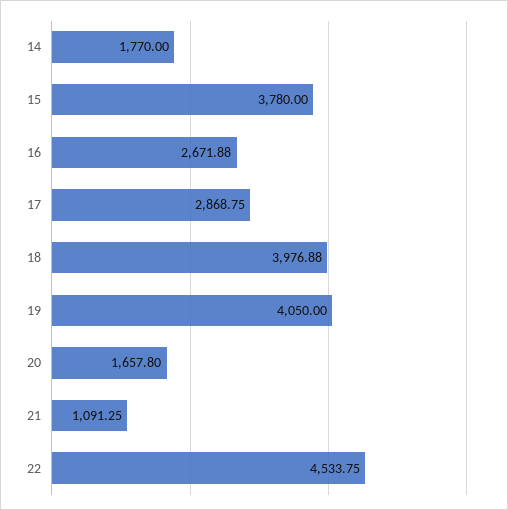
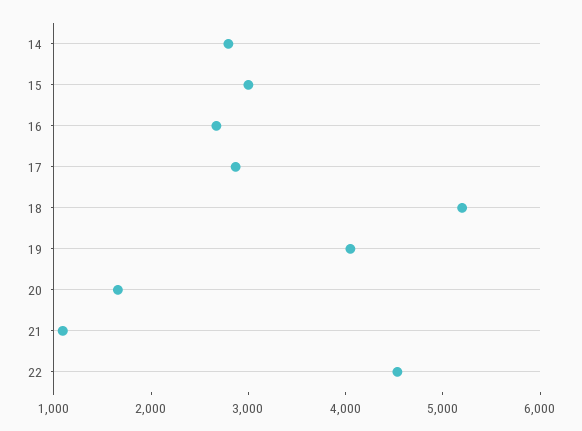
  {
-   "14": 1770,
+   "14": 2800,
-   "15": 3780,
+   "15": 3000,
    "16": 2671.88,
    "17": 2868.75,
-   "18": 3976.88,
+   "18": 5200,
    "19": 4050,
    "20": 1657.8,
    "21": 1091.25,
    "22": 4533.75
  }

